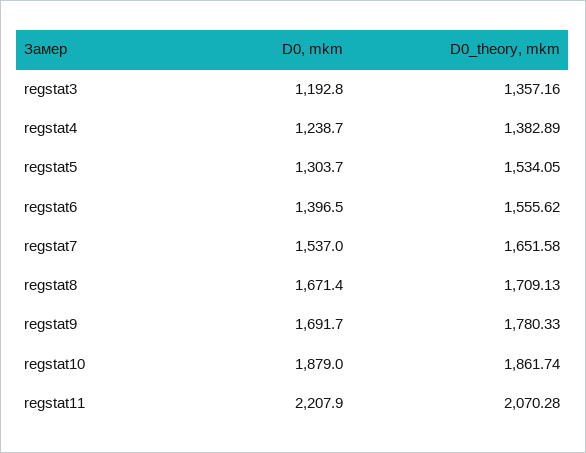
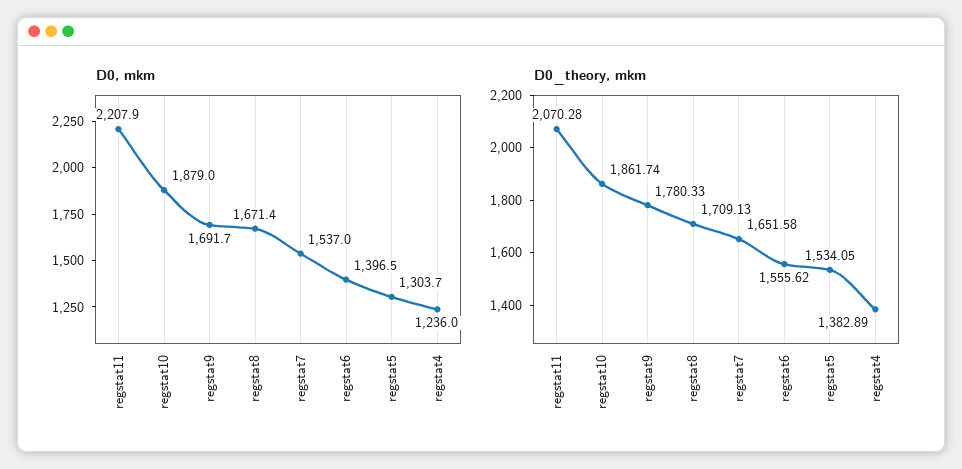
  {
    "D0, mkm": {
-     "regstat3": 1192.8,
-     "regstat4": 1238.7,
+     "regstat4": 1236,
      "regstat5": 1303.7,
      "regstat6": 1396.5,
      "regstat7": 1537,
      "regstat8": 1671.4,
      "regstat9": 1691.7,
      "regstat10": 1879,
      "regstat11": 2207.9
    },
    "D0_theory, mkm": {
-     "regstat3": 1357.16,
      "regstat4": 1382.89,
      "regstat5": 1534.05,
      "regstat6": 1555.62,
      "regstat7": 1651.58,
      "regstat8": 1709.13,
      "regstat9": 1780.33,
      "regstat10": 1861.74,
      "regstat11": 2070.28
    }
  }

